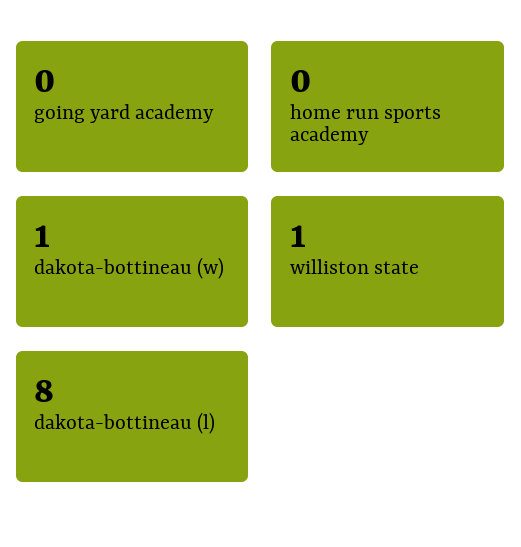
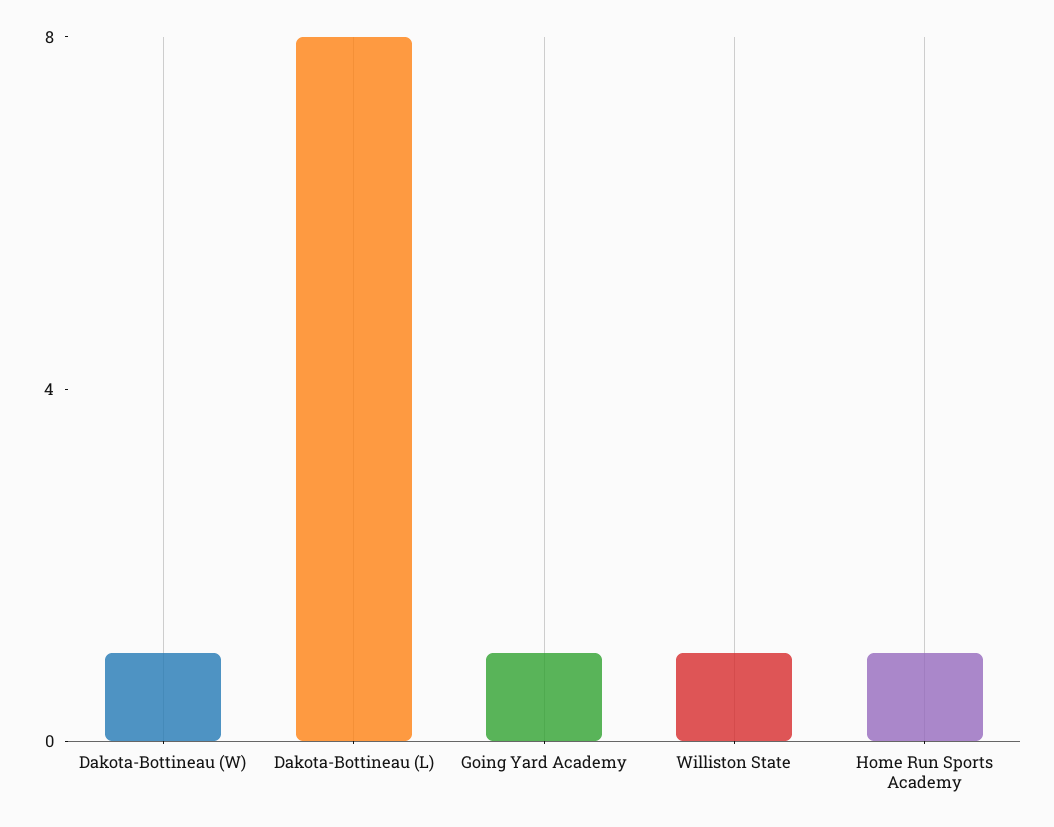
  {
-   "going yard academy": 0,
+   "going yard academy": 1,
-   "home run sports academy": 0,
+   "home run sports academy": 1,
    "dakota-bottineau (w)": 1,
    "williston state": 1,
    "dakota-bottineau (l)": 8
  }

